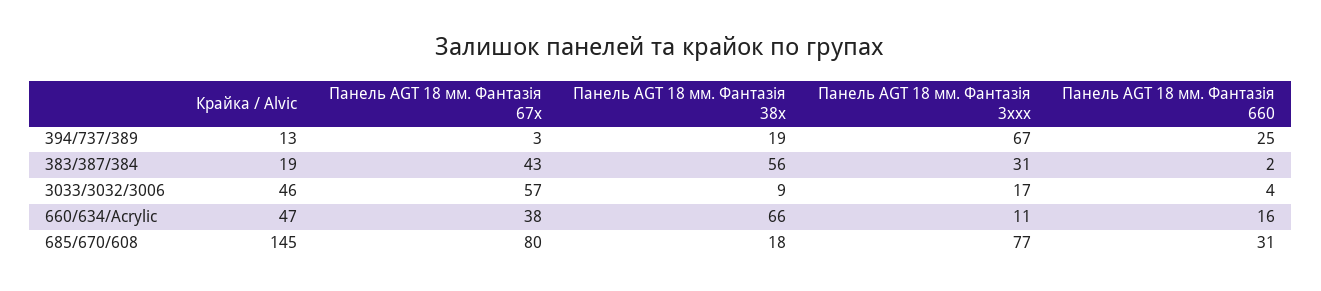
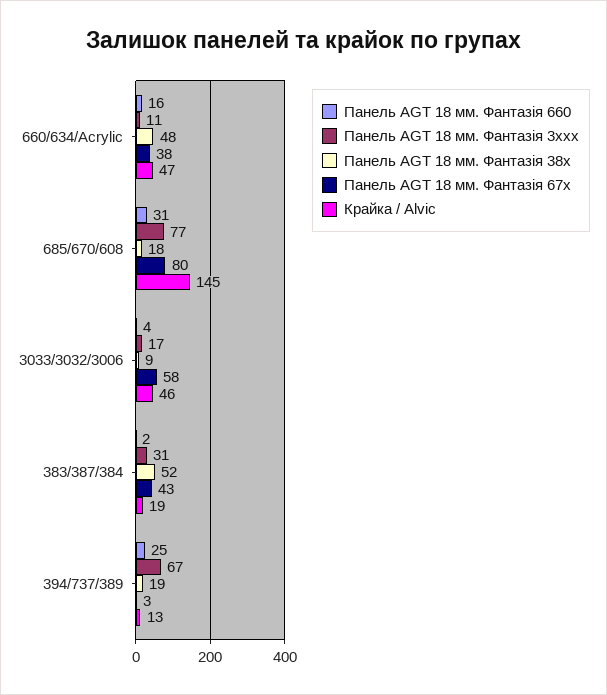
  {
    "Крайка / Alvic": {
      "394/737/389": 13,
      "383/387/384": 19,
      "3033/3032/3006": 46,
      "660/634/Acrylic": 47,
      "685/670/608": 145
    },
    "Панель AGT 18 мм. Фантазія 67x": {
      "394/737/389": 3,
      "383/387/384": 43,
-     "3033/3032/3006": 57,
+     "3033/3032/3006": 58,
      "660/634/Acrylic": 38,
      "685/670/608": 80
    },
    "Панель AGT 18 мм. Фантазія 38x": {
      "394/737/389": 19,
-     "383/387/384": 56,
+     "383/387/384": 52,
      "3033/3032/3006": 9,
-     "660/634/Acrylic": 66,
+     "660/634/Acrylic": 48,
      "685/670/608": 18
    },
    "Панель AGT 18 мм. Фантазія 3xxx": {
      "394/737/389": 67,
      "383/387/384": 31,
      "3033/3032/3006": 17,
      "660/634/Acrylic": 11,
      "685/670/608": 77
    },
    "Панель AGT 18 мм. Фантазія 660": {
      "394/737/389": 25,
      "383/387/384": 2,
      "3033/3032/3006": 4,
      "660/634/Acrylic": 16,
      "685/670/608": 31
    }
  }

